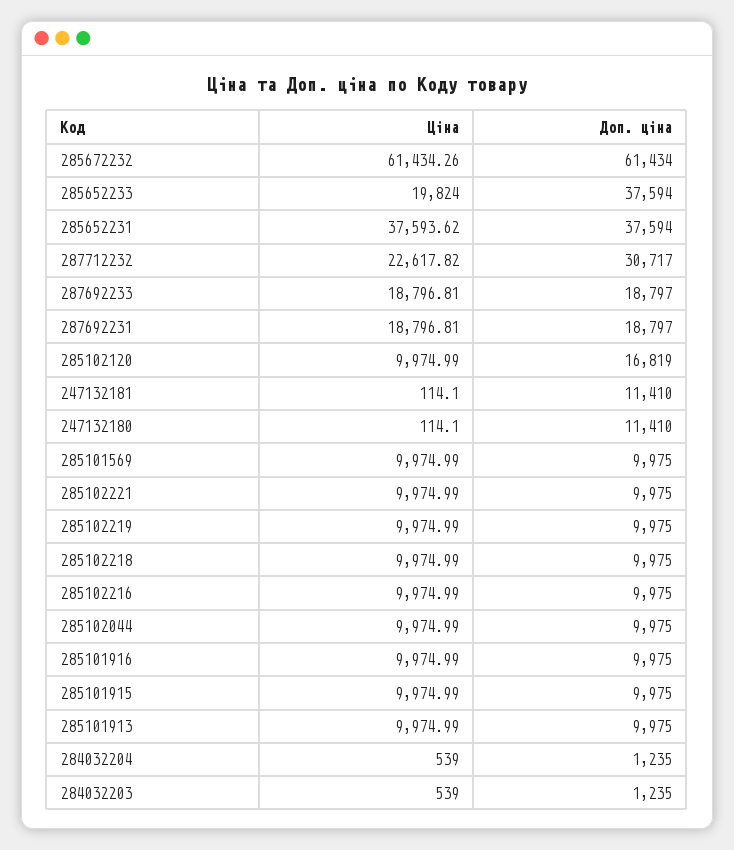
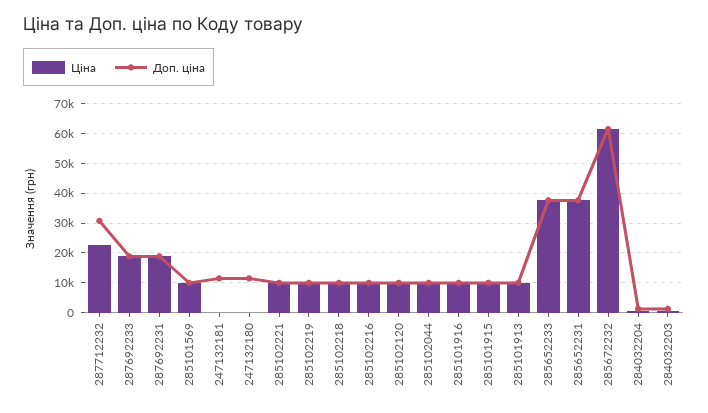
  {
    "Ціна": {
      "285672232": 61434.26,
-     "285652233": 19824,
+     "285652233": 37500,
      "285652231": 37593.62,
      "287712232": 22617.82,
      "287692233": 18796.81,
      "287692231": 18796.81,
      "285102120": 9974.99,
      "247132181": 114.1,
      "247132180": 114.1,
      "285101569": 9974.99,
      "285102221": 9974.99,
      "285102219": 9974.99,
      "285102218": 9974.99,
      "285102216": 9974.99,
      "285102044": 9974.99,
      "285101916": 9974.99,
      "285101915": 9974.99,
      "285101913": 9974.99,
      "284032204": 539,
      "284032203": 539
    },
    "Доп. ціна": {
      "285672232": 61434,
      "285652233": 37594,
      "285652231": 37594,
      "287712232": 30717,
      "287692233": 18797,
      "287692231": 18797,
-     "285102120": 16819,
+     "285102120": 10000,
      "247132181": 11410,
      "247132180": 11410,
      "285101569": 9975,
      "285102221": 9975,
      "285102219": 9975,
      "285102218": 9975,
      "285102216": 9975,
      "285102044": 9975,
      "285101916": 9975,
      "285101915": 9975,
      "285101913": 9975,
      "284032204": 1235,
      "284032203": 1235
    }
  }

